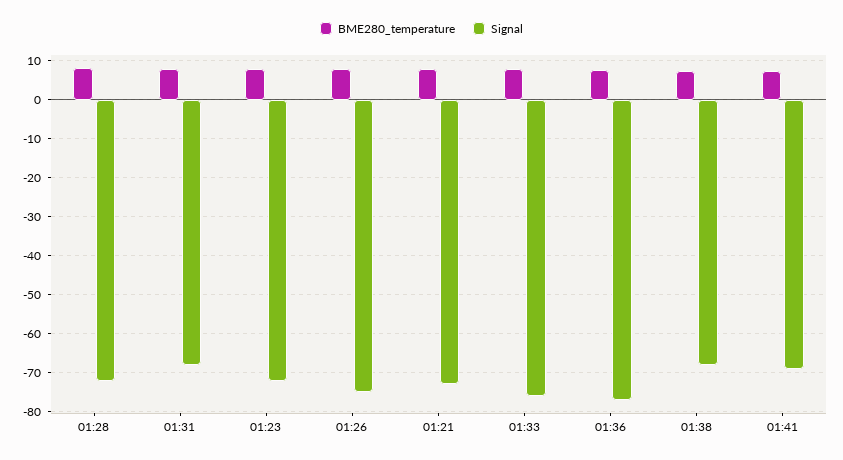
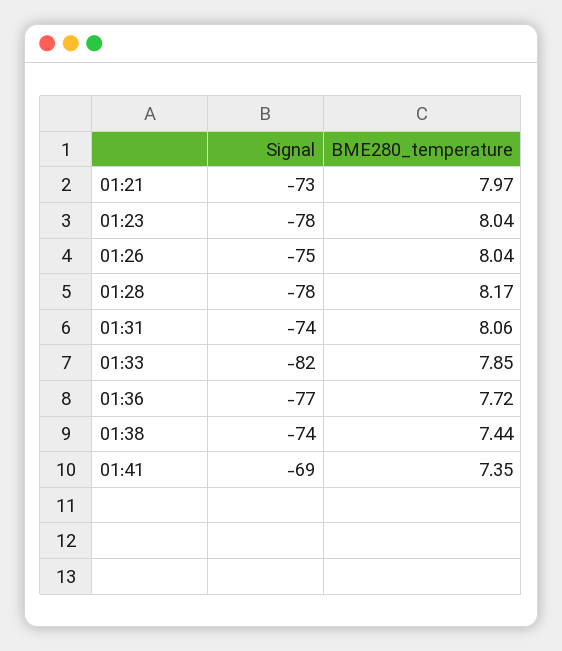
  {
    "BME280_temperature": {
      "01:28": 8.17,
      "01:31": 8.06,
      "01:23": 8.04,
      "01:26": 8.04,
      "01:21": 7.97,
      "01:33": 7.85,
      "01:36": 7.72,
      "01:38": 7.44,
      "01:41": 7.35
    },
    "Signal": {
-     "01:28": -72,
+     "01:28": -78,
-     "01:31": -68,
+     "01:31": -74,
-     "01:23": -72,
+     "01:23": -78,
      "01:26": -75,
      "01:21": -73,
-     "01:33": -76,
+     "01:33": -82,
      "01:36": -77,
-     "01:38": -68,
+     "01:38": -74,
      "01:41": -69
    }
  }

